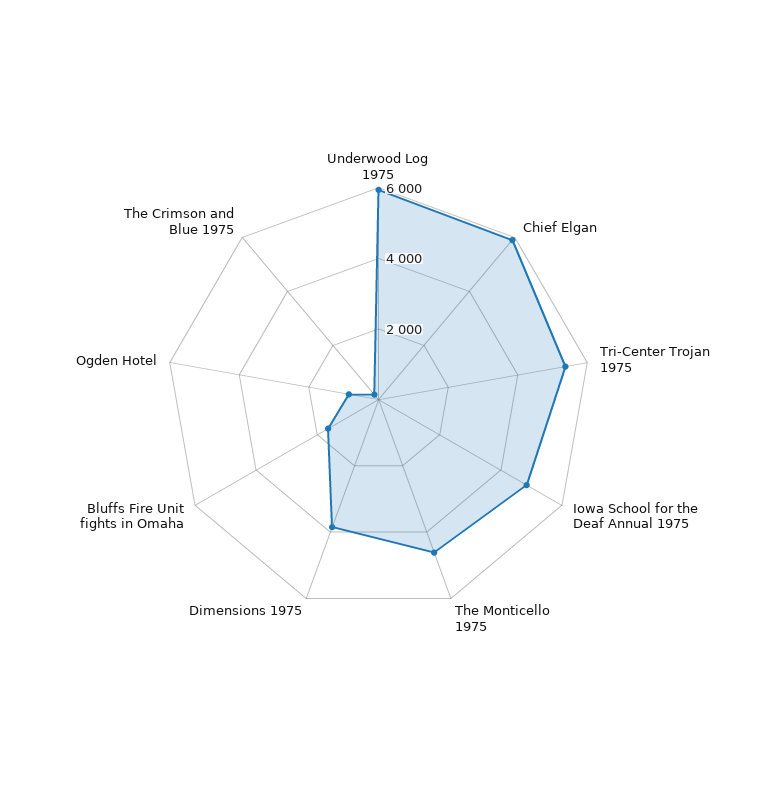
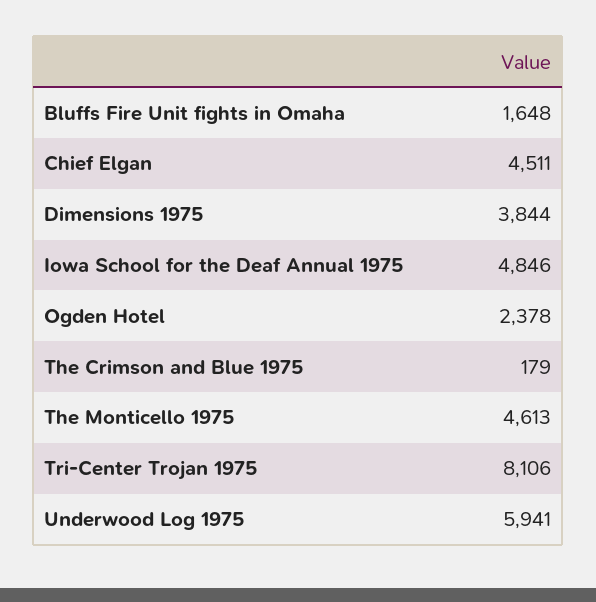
  {
    "Underwood Log 1975": 5941,
-   "Chief Elgan": 6000,
+   "Chief Elgan": 4511,
-   "Tri-Center Trojan 1975": 5500,
+   "Tri-Center Trojan 1975": 8106,
    "Iowa School for the Deaf Annual 1975": 4846,
    "The Monticello 1975": 4613,
    "Dimensions 1975": 3844,
    "Bluffs Fire Unit fights in Omaha": 1648,
-   "Ogden Hotel": 1000,
+   "Ogden Hotel": 2378,
    "The Crimson and Blue 1975": 179
  }

